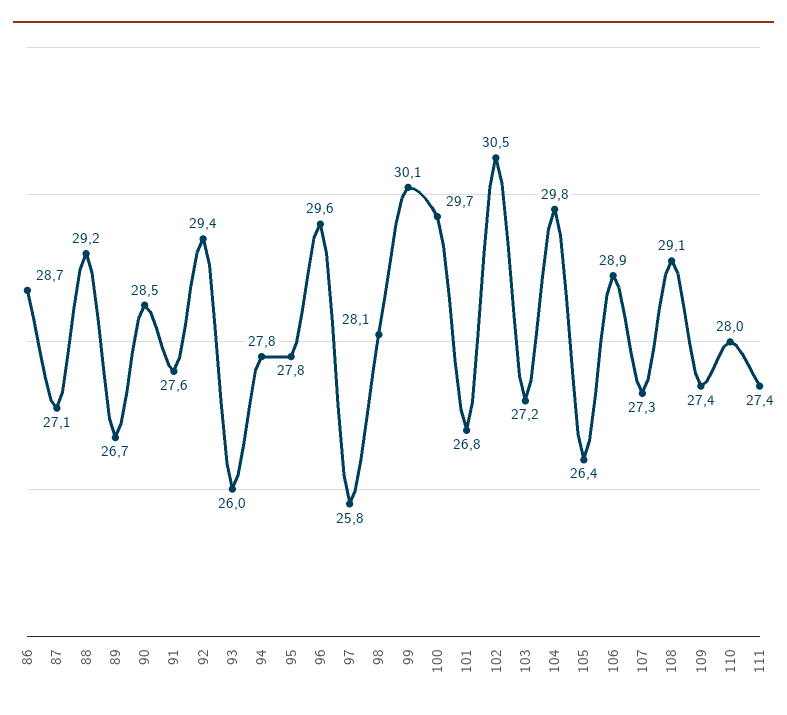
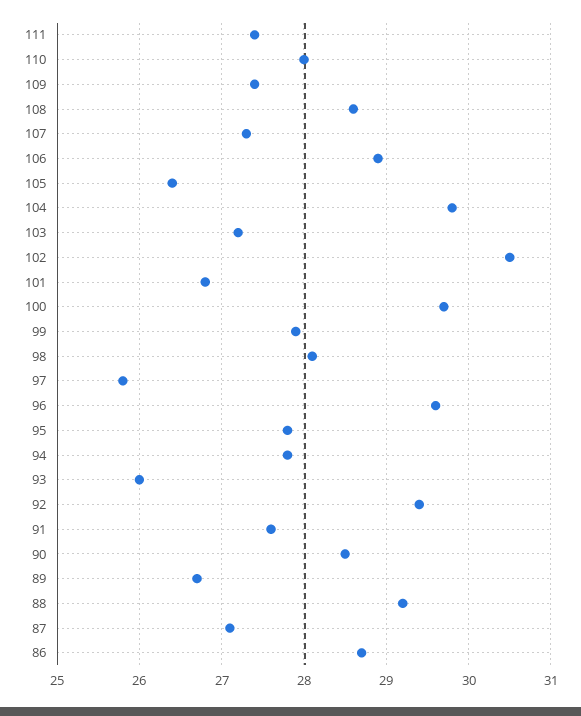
  {
    "86": 28.7,
    "87": 27.1,
    "88": 29.2,
    "89": 26.7,
    "90": 28.5,
    "91": 27.6,
    "92": 29.4,
    "93": 26,
    "94": 27.8,
    "95": 27.8,
    "96": 29.6,
    "97": 25.8,
    "98": 28.1,
-   "99": 30.1,
+   "99": 27.9,
    "100": 29.7,
    "101": 26.8,
    "102": 30.5,
    "103": 27.2,
    "104": 29.8,
    "105": 26.4,
    "106": 28.9,
    "107": 27.3,
-   "108": 29.1,
+   "108": 28.6,
    "109": 27.4,
    "110": 28,
    "111": 27.4
  }

